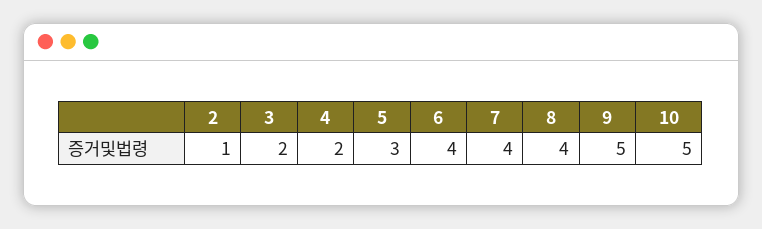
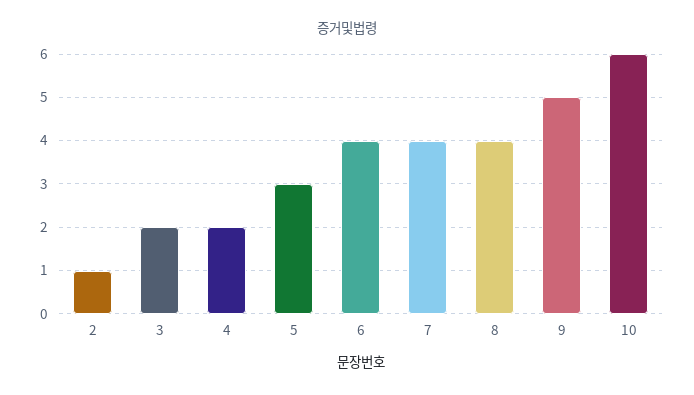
  {
    "2": 1,
    "3": 2,
    "4": 2,
    "5": 3,
    "6": 4,
    "7": 4,
    "8": 4,
    "9": 5,
-   "10": 5
+   "10": 6
  }

